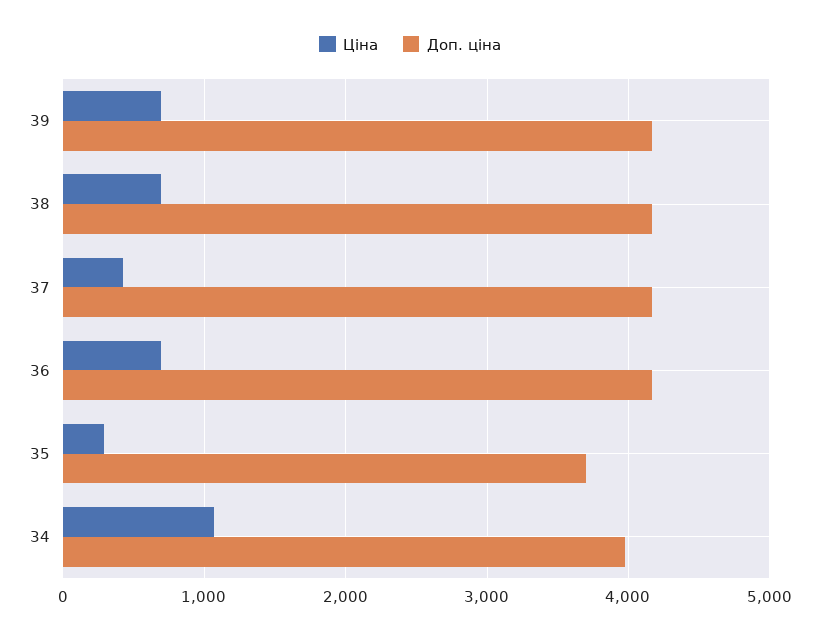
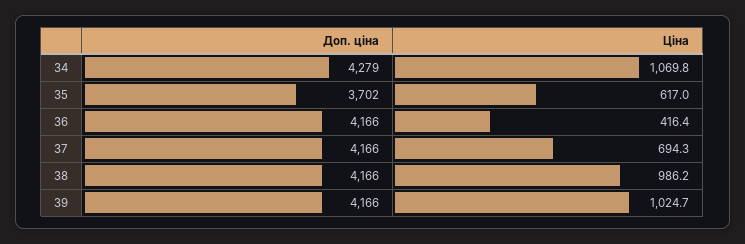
  {
    "Ціна": {
-     "39": 700,
+     "39": 1024.7,
-     "38": 700,
+     "38": 986.2,
-     "37": 400,
+     "37": 694.3,
-     "36": 700,
+     "36": 416.4,
-     "35": 300,
+     "35": 617,
      "34": 1069.8
    },
    "Доп. ціна": {
      "39": 4166,
      "38": 4166,
      "37": 4166,
      "36": 4166,
      "35": 3702,
-     "34": 4000
+     "34": 4279
    }
  }

